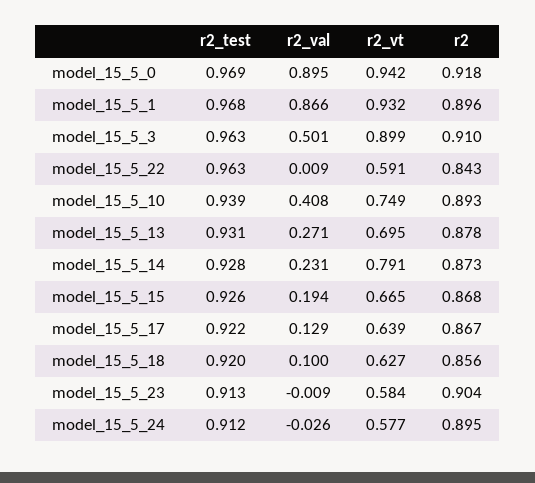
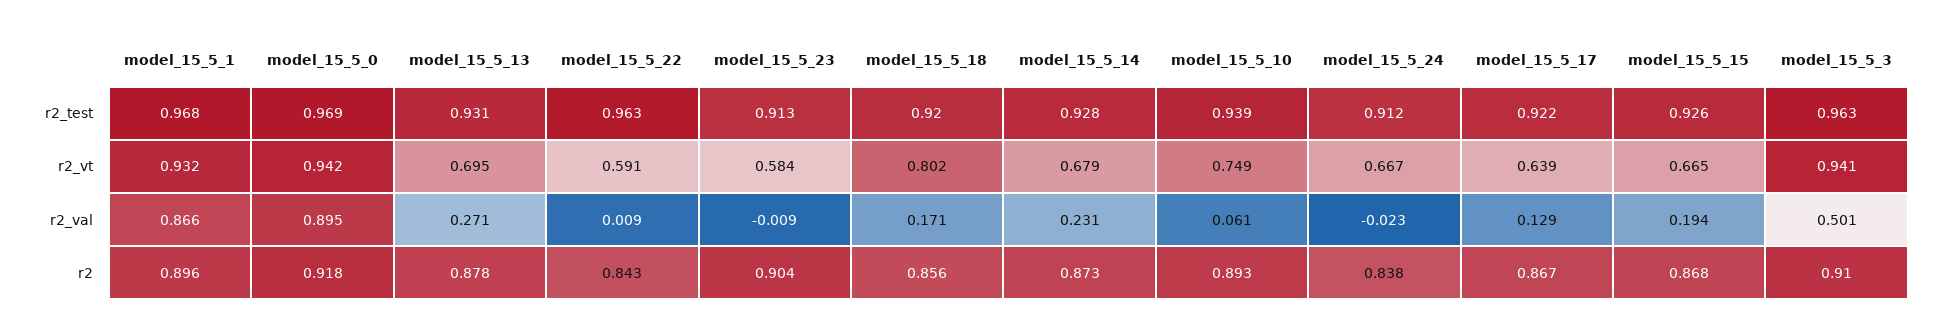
  {
    "r2_test": {
      "model_15_5_0": 0.969,
      "model_15_5_1": 0.968,
      "model_15_5_3": 0.963,
      "model_15_5_22": 0.963,
      "model_15_5_10": 0.939,
      "model_15_5_13": 0.931,
      "model_15_5_14": 0.928,
      "model_15_5_15": 0.926,
      "model_15_5_17": 0.922,
      "model_15_5_18": 0.92,
      "model_15_5_23": 0.913,
      "model_15_5_24": 0.912
    },
    "r2_val": {
      "model_15_5_0": 0.895,
      "model_15_5_1": 0.866,
      "model_15_5_3": 0.501,
      "model_15_5_22": 0.009,
-     "model_15_5_10": 0.408,
+     "model_15_5_10": 0.061,
      "model_15_5_13": 0.271,
      "model_15_5_14": 0.231,
      "model_15_5_15": 0.194,
      "model_15_5_17": 0.129,
-     "model_15_5_18": 0.1,
+     "model_15_5_18": 0.171,
      "model_15_5_23": -0.009,
-     "model_15_5_24": -0.026
+     "model_15_5_24": -0.023
    },
    "r2_vt": {
      "model_15_5_0": 0.942,
      "model_15_5_1": 0.932,
-     "model_15_5_3": 0.899,
+     "model_15_5_3": 0.941,
      "model_15_5_22": 0.591,
      "model_15_5_10": 0.749,
      "model_15_5_13": 0.695,
-     "model_15_5_14": 0.791,
+     "model_15_5_14": 0.679,
      "model_15_5_15": 0.665,
      "model_15_5_17": 0.639,
-     "model_15_5_18": 0.627,
+     "model_15_5_18": 0.802,
      "model_15_5_23": 0.584,
-     "model_15_5_24": 0.577
+     "model_15_5_24": 0.667
    },
    "r2": {
      "model_15_5_0": 0.918,
      "model_15_5_1": 0.896,
      "model_15_5_3": 0.91,
      "model_15_5_22": 0.843,
      "model_15_5_10": 0.893,
      "model_15_5_13": 0.878,
      "model_15_5_14": 0.873,
      "model_15_5_15": 0.868,
      "model_15_5_17": 0.867,
      "model_15_5_18": 0.856,
      "model_15_5_23": 0.904,
-     "model_15_5_24": 0.895
+     "model_15_5_24": 0.838
    }
  }

